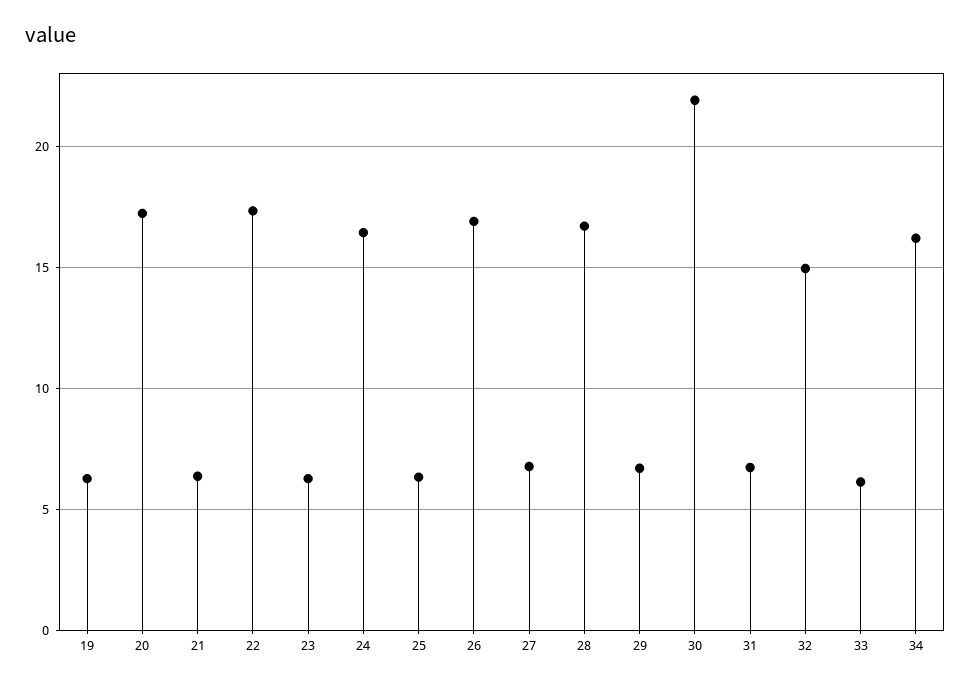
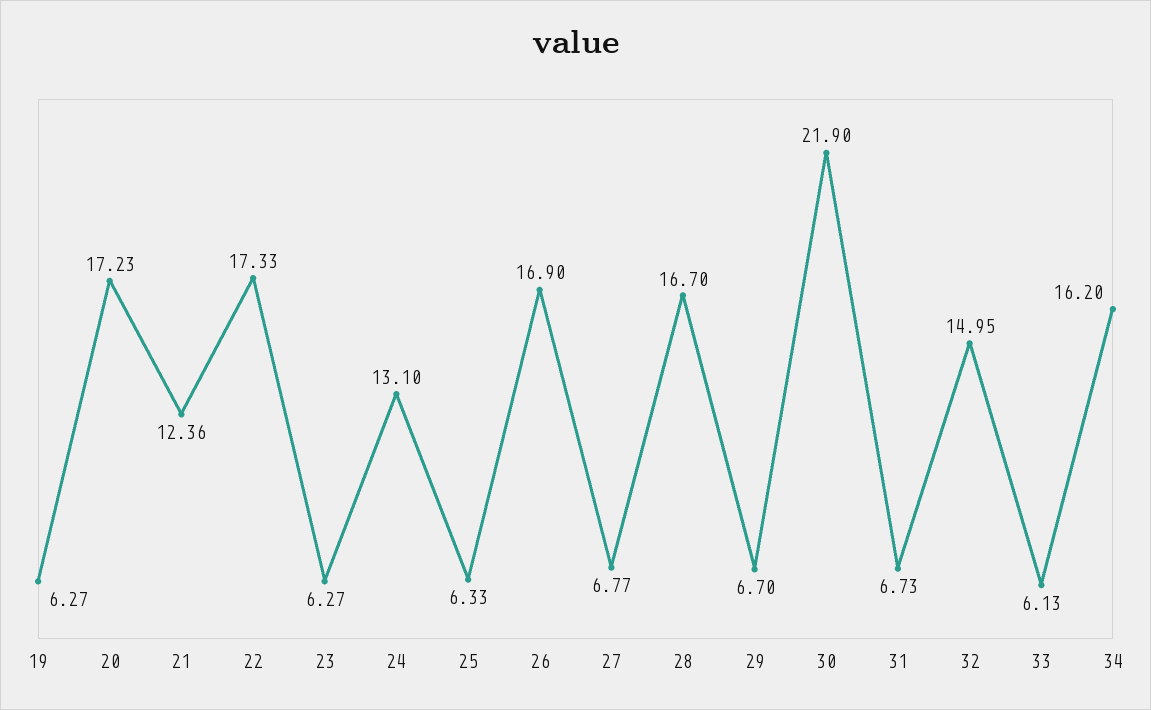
  {
    "19": 6.27,
    "20": 17.23,
-   "21": 6.5,
+   "21": 12.36,
    "22": 17.33,
    "23": 6.27,
-   "24": 16.5,
+   "24": 13.1,
    "25": 6.33,
    "26": 16.9,
    "27": 6.77,
    "28": 16.7,
    "29": 6.7,
    "30": 21.9,
    "31": 6.73,
    "32": 14.95,
    "33": 6.13,
    "34": 16.2
  }

